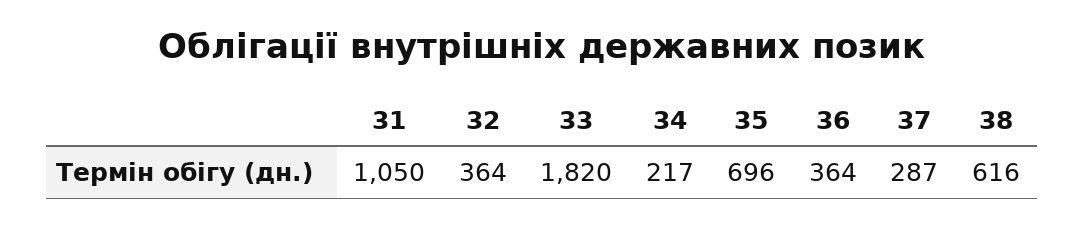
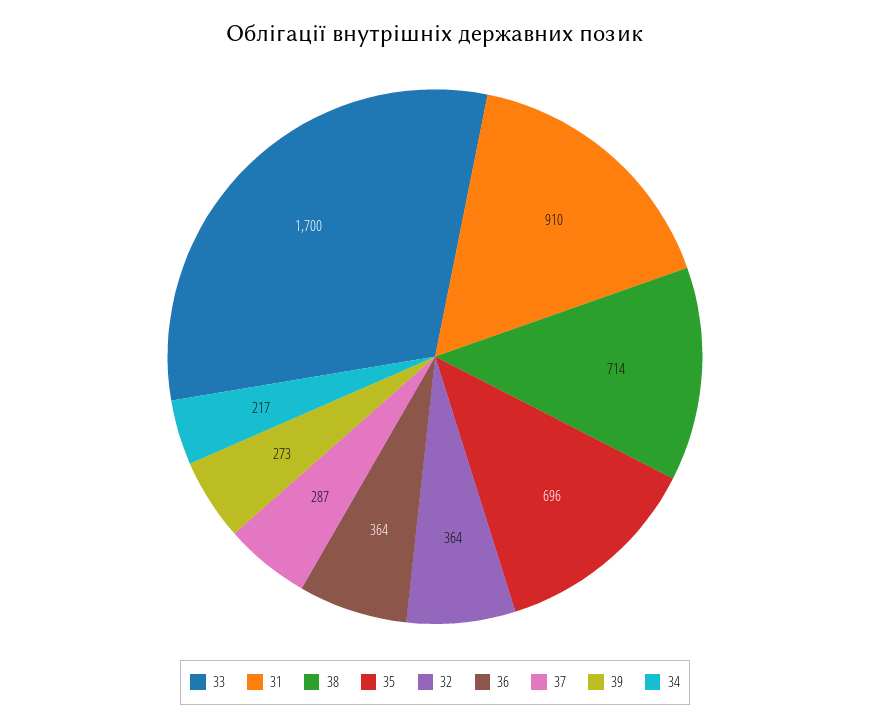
  {
-   "31": 1050,
+   "31": 910,
    "32": 364,
-   "33": 1820,
+   "33": 1700,
    "34": 217,
    "35": 696,
    "36": 364,
    "37": 287,
-   "38": 616
+   "38": 714,
+   "39": 273
  }

